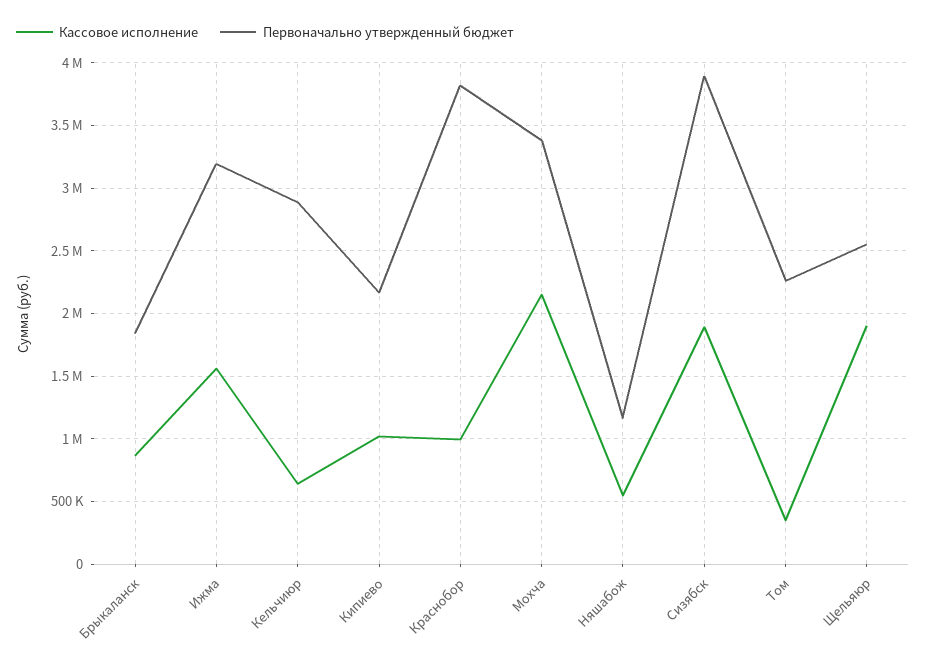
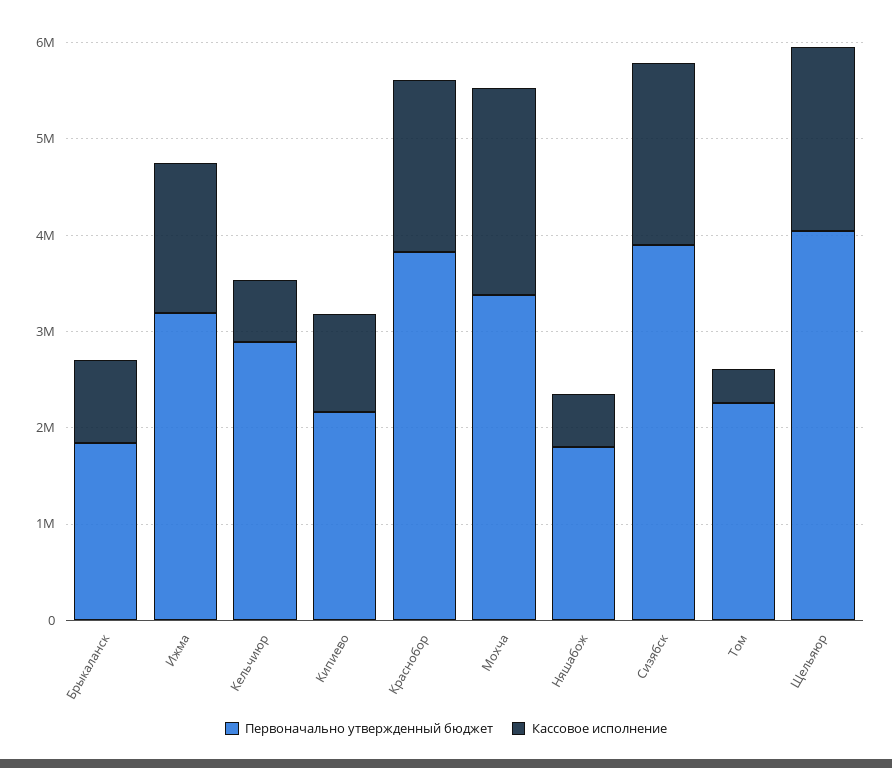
  {
    "Кассовое исполнение": {
      "Брыкаланск": 850000,
      "Ижма": 1550000,
      "Кельчиюр": 650000,
      "Кипиево": 1000000,
-     "Краснобор": 1000000,
+     "Краснобор": 1800000,
      "Мохча": 2150000,
      "Няшабож": 550000,
      "Сизябск": 1900000,
      "Том": 350000,
      "Щельяюр": 1900000
    },
    "Первоначально утвержденный бюджет": {
      "Брыкаланск": 1850000,
      "Ижма": 3200000,
      "Кельчиюр": 2900000,
      "Кипиево": 2150000,
      "Краснобор": 3800000,
      "Мохча": 3400000,
-     "Няшабож": 1150000,
+     "Няшабож": 1800000,
      "Сизябск": 3900000,
      "Том": 2250000,
-     "Щельяюр": 2550000
+     "Щельяюр": 4000000
    }
  }

